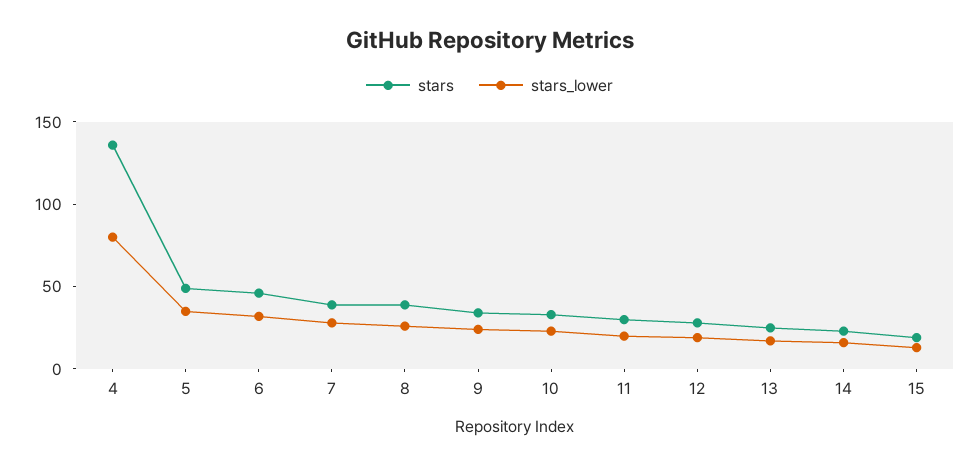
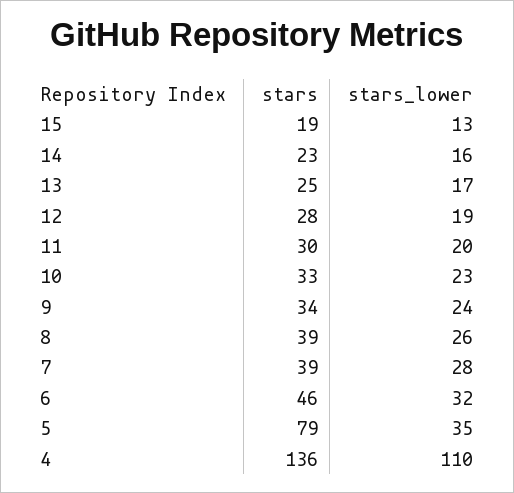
  {
    "stars": {
      "4": 136,
-     "5": 50,
+     "5": 79,
      "6": 46,
      "7": 39,
      "8": 39,
      "9": 34,
      "10": 33,
      "11": 30,
      "12": 28,
      "13": 25,
      "14": 23,
      "15": 19
    },
    "stars_lower": {
-     "4": 80,
+     "4": 110,
      "5": 35,
      "6": 32,
      "7": 28,
      "8": 26,
      "9": 24,
      "10": 23,
      "11": 20,
      "12": 19,
      "13": 17,
      "14": 16,
      "15": 13
    }
  }

